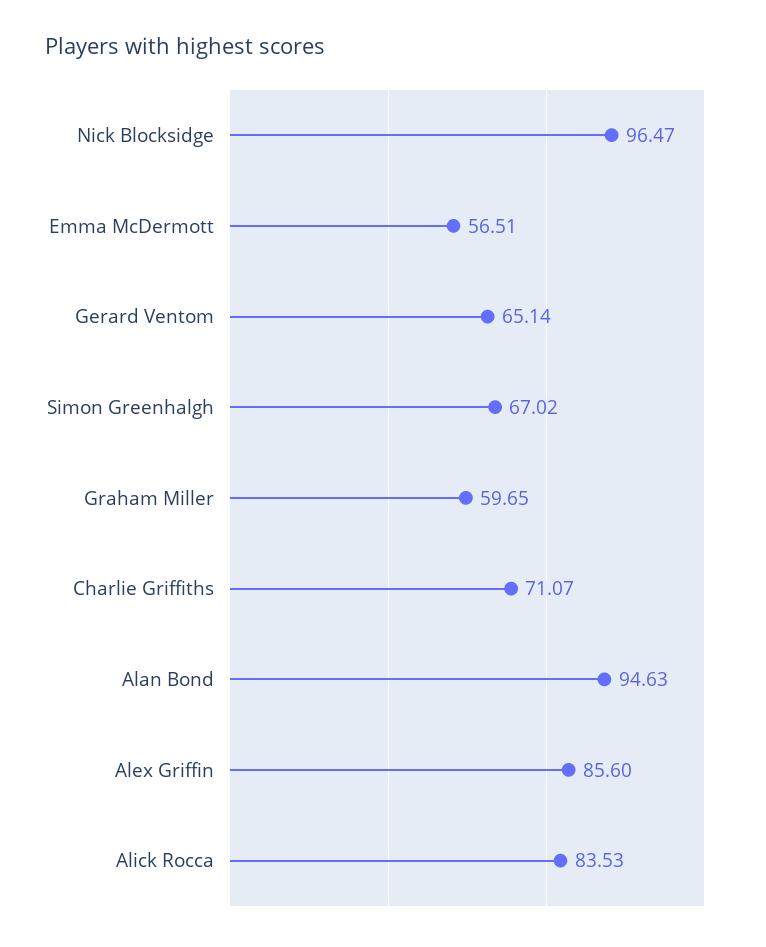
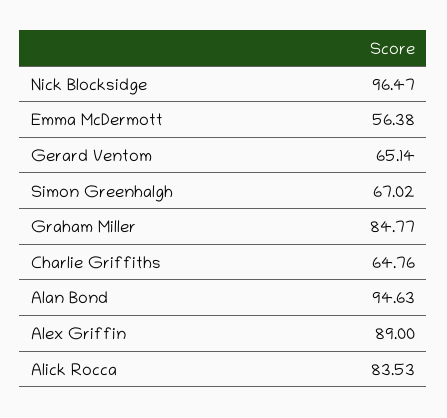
  {
    "Nick Blocksidge": 96.47,
-   "Emma McDermott": 56.51,
+   "Emma McDermott": 56.38,
    "Gerard Ventom": 65.14,
    "Simon Greenhalgh": 67.02,
-   "Graham Miller": 59.65,
+   "Graham Miller": 84.77,
-   "Charlie Griffiths": 71.07,
+   "Charlie Griffiths": 64.76,
    "Alan Bond": 94.63,
-   "Alex Griffin": 85.6,
+   "Alex Griffin": 89,
    "Alick Rocca": 83.53
  }

